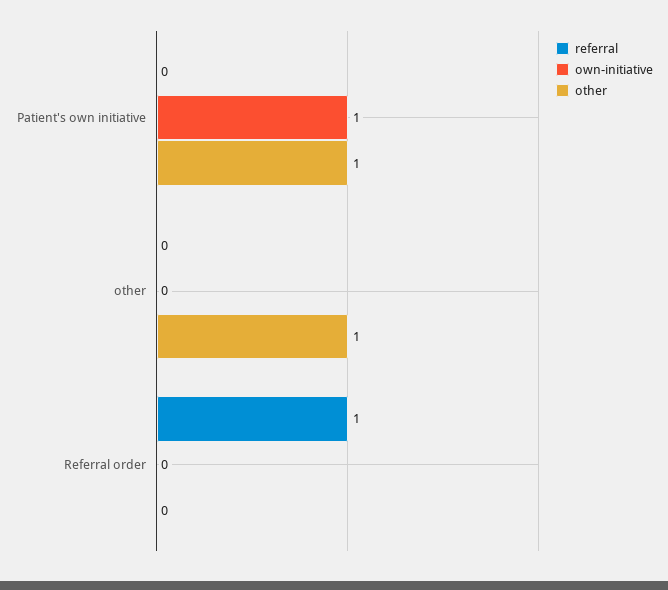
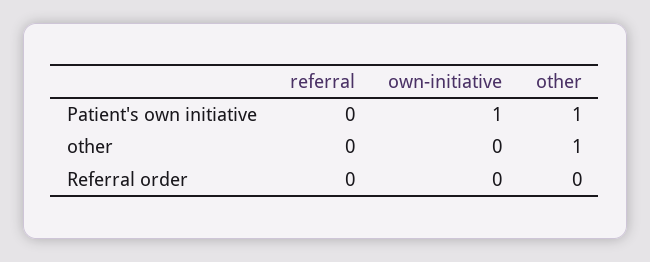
  {
    "referral": {
      "Patient's own initiative": 0,
      "other": 0,
-     "Referral order": 1
+     "Referral order": 0
    },
    "own-initiative": {
      "Patient's own initiative": 1,
      "other": 0,
      "Referral order": 0
    },
    "other": {
      "Patient's own initiative": 1,
      "other": 1,
      "Referral order": 0
    }
  }

